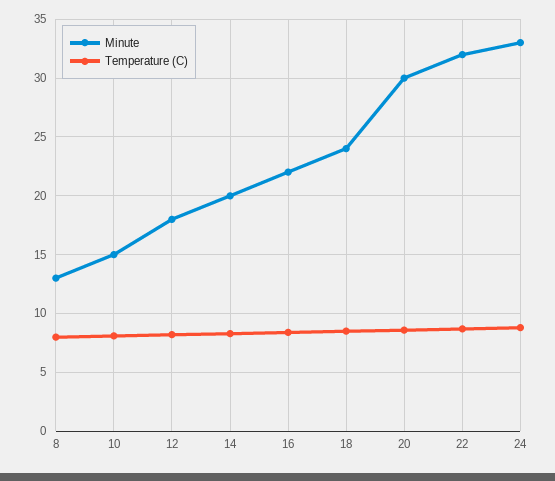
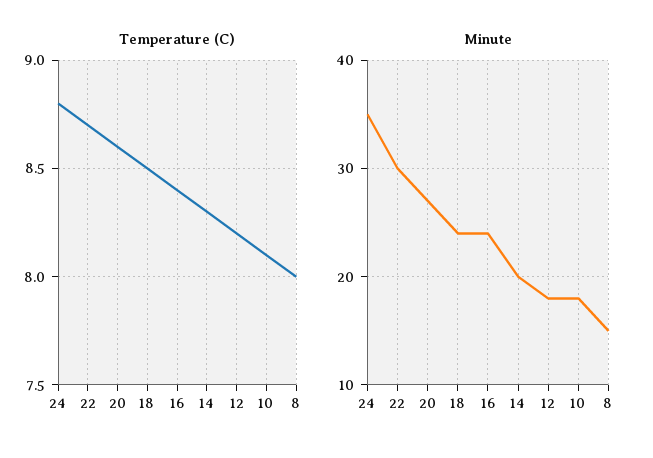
  {
    "Minute": {
-     "8": 13,
+     "8": 15,
-     "10": 15,
+     "10": 18,
      "12": 18,
      "14": 20,
-     "16": 22,
+     "16": 24,
      "18": 24,
-     "20": 30,
+     "20": 27,
-     "22": 32,
+     "22": 30,
-     "24": 33
+     "24": 35
    },
    "Temperature (C)": {
      "8": 8,
      "10": 8.1,
      "12": 8.2,
      "14": 8.3,
      "16": 8.4,
      "18": 8.5,
      "20": 8.6,
      "22": 8.7,
      "24": 8.8
    }
  }

